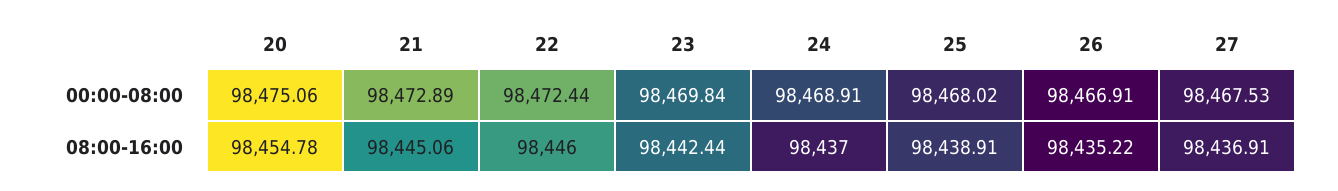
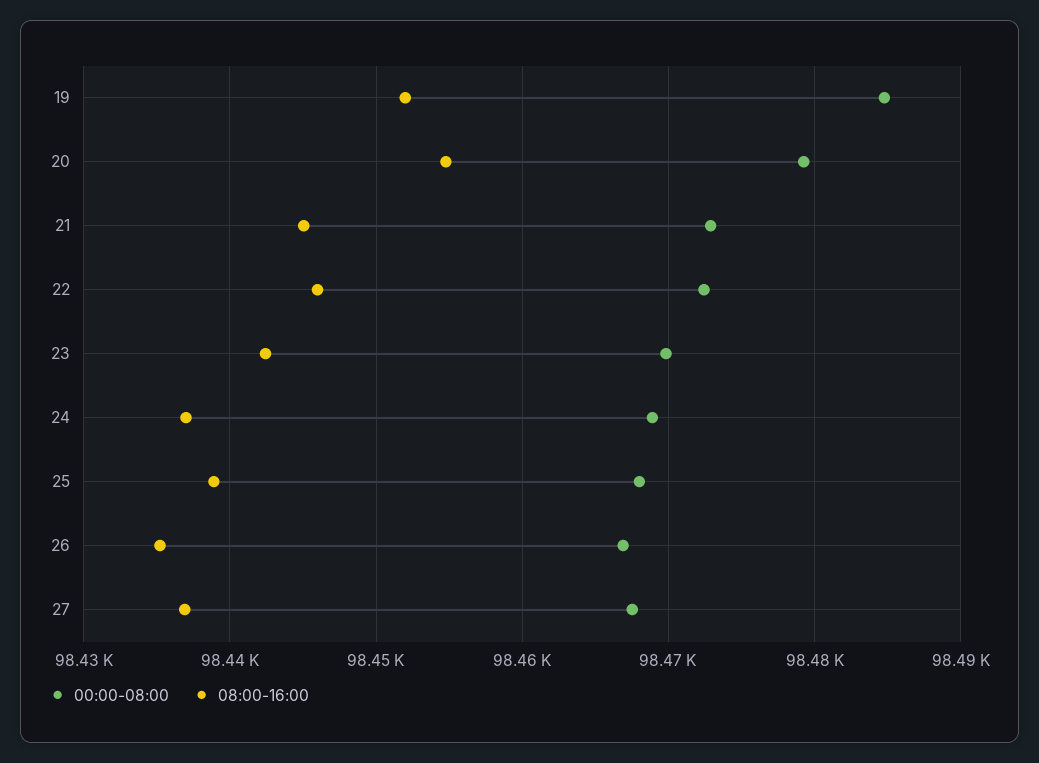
  {
    "00:00-08:00": {
-     "20": 98475.06,
+     "20": 98479,
      "21": 98472.89,
      "22": 98472.44,
      "23": 98469.84,
      "24": 98468.91,
      "25": 98468.02,
      "26": 98466.91,
-     "27": 98467.53
+     "27": 98467.53,
+     "19": 98485
    },
    "08:00-16:00": {
      "20": 98454.78,
      "21": 98445.06,
      "22": 98446,
      "23": 98442.44,
      "24": 98437,
      "25": 98438.91,
      "26": 98435.22,
-     "27": 98436.91
+     "27": 98436.91,
+     "19": 98452
    }
  }

